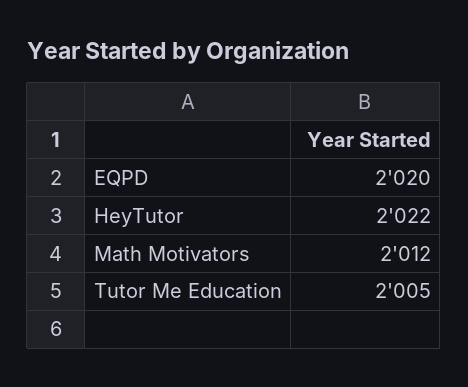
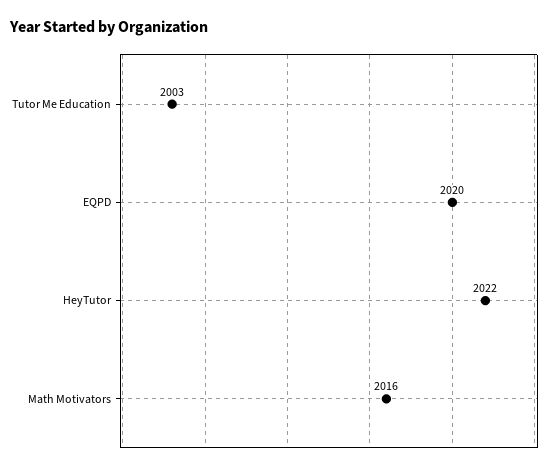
  {
    "EQPD": 2020,
    "HeyTutor": 2022,
-   "Math Motivators": 2012,
+   "Math Motivators": 2016,
-   "Tutor Me Education": 2005
+   "Tutor Me Education": 2003
  }

